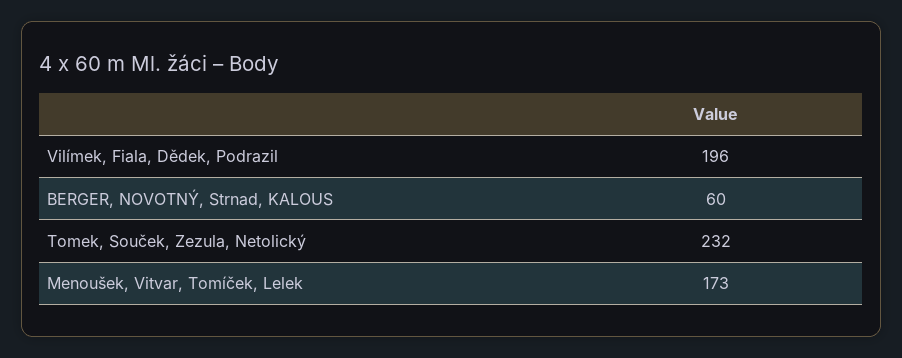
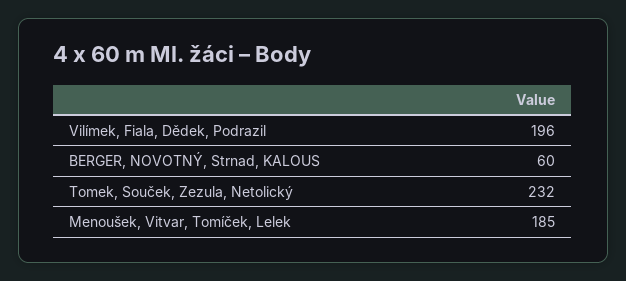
  {
    "Vilímek, Fiala, Dědek, Podrazil": 196,
    "BERGER, NOVOTNÝ, Strnad, KALOUS": 60,
    "Tomek, Souček, Zezula, Netolický": 232,
-   "Menoušek, Vitvar, Tomíček, Lelek": 173
+   "Menoušek, Vitvar, Tomíček, Lelek": 185
  }

